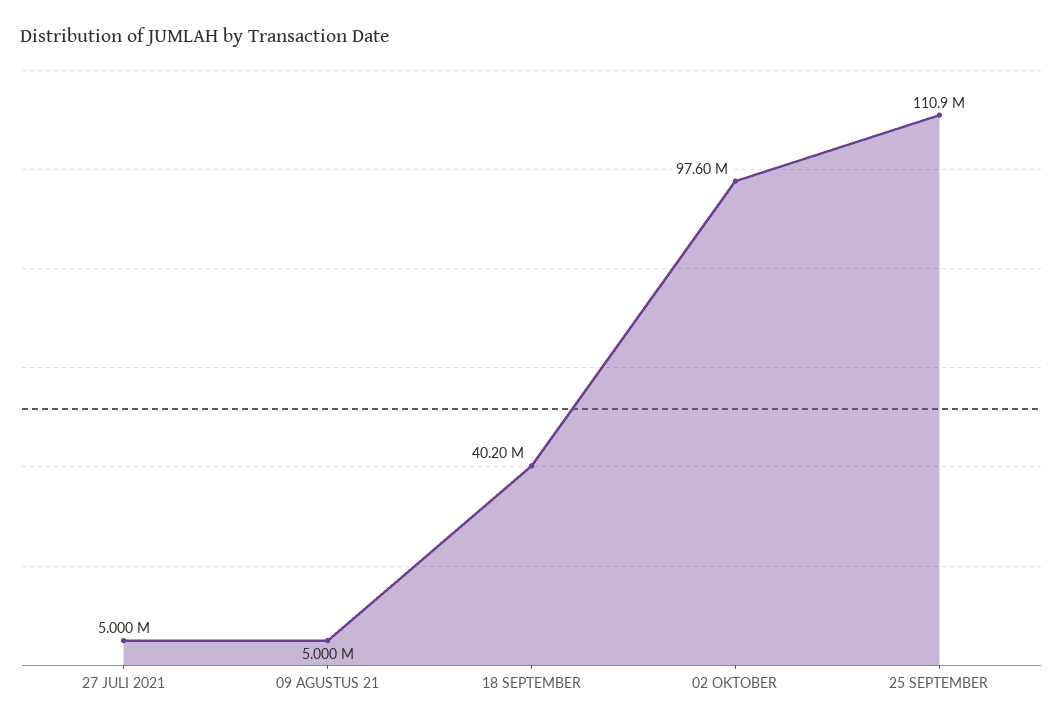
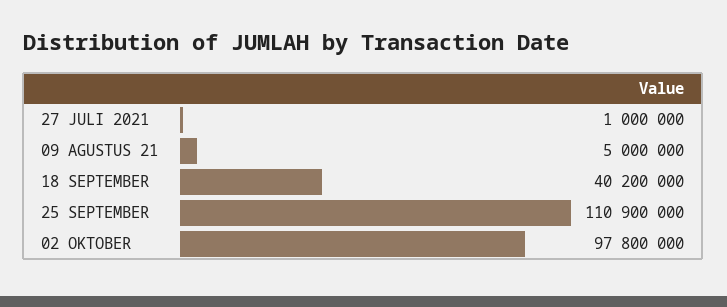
  {
-   "27 JULI 2021": 5000000,
+   "27 JULI 2021": 1000000,
    "09 AGUSTUS 21": 5000000,
    "18 SEPTEMBER": 40200000,
-   "02 OKTOBER": 97600000,
+   "02 OKTOBER": 97800000,
    "25 SEPTEMBER": 110900000
  }

